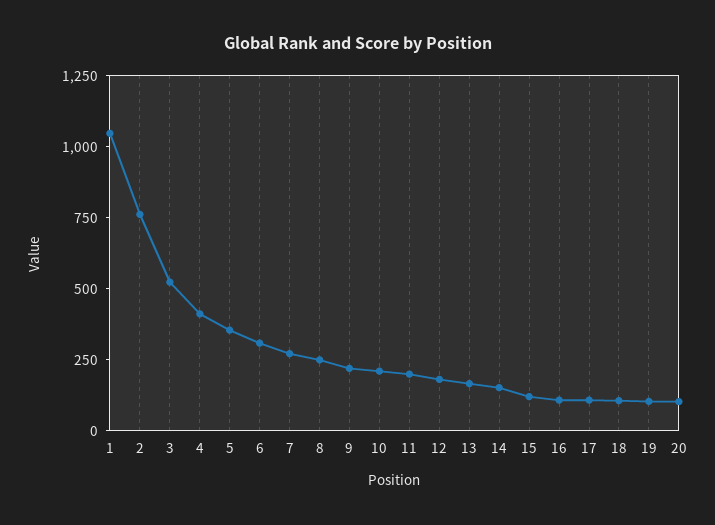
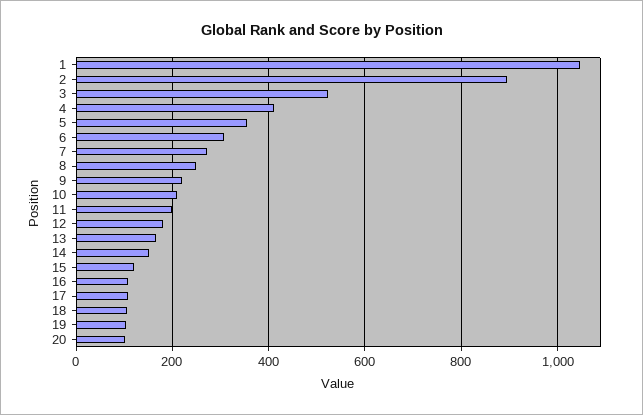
  {
    "1": 1040,
-   "2": 750,
+   "2": 900,
    "3": 520,
    "4": 420,
    "5": 360,
    "6": 300,
    "7": 280,
    "8": 240,
    "9": 220,
    "10": 220,
    "11": 200,
    "12": 180,
    "13": 160,
    "14": 160,
    "15": 120,
    "16": 100,
    "17": 100,
    "18": 100,
    "19": 100,
    "20": 100
  }

